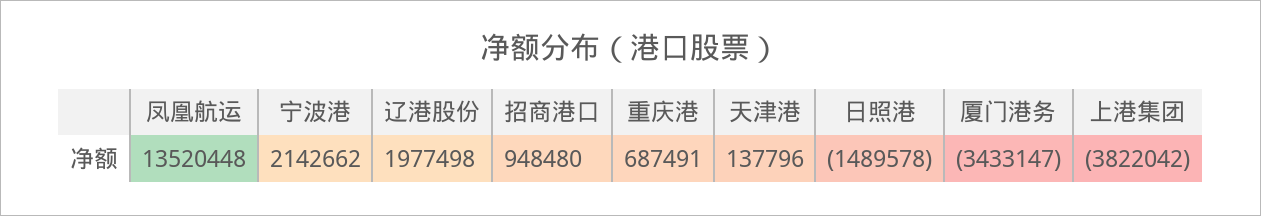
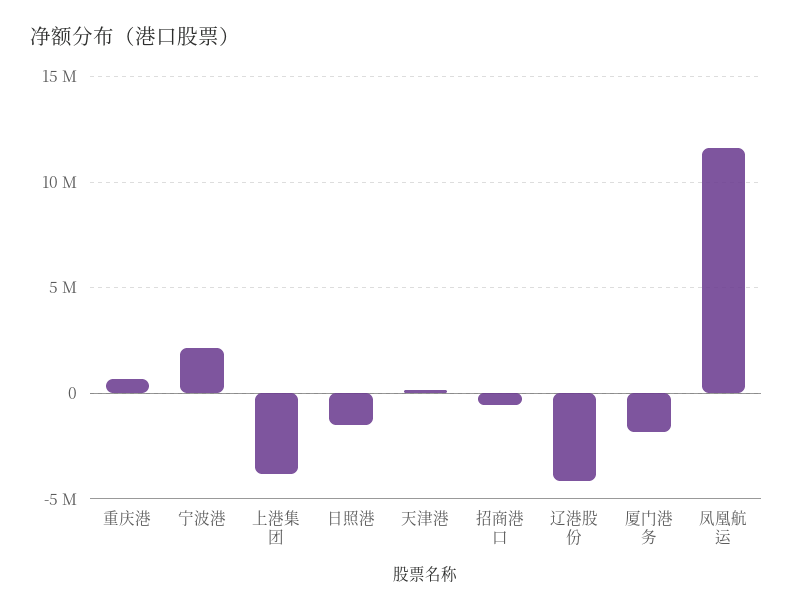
  {
-   "凤凰航运": 13520448,
+   "凤凰航运": 11500000,
    "宁波港": 2142662,
-   "辽港股份": 1977498,
+   "辽港股份": -4000000,
-   "招商港口": 948480,
+   "招商港口": -500000,
    "重庆港": 687491,
    "天津港": 137796,
    "日照港": -1489578,
-   "厦门港务": -3433147,
+   "厦门港务": -2000000,
    "上港集团": -3822042
  }

